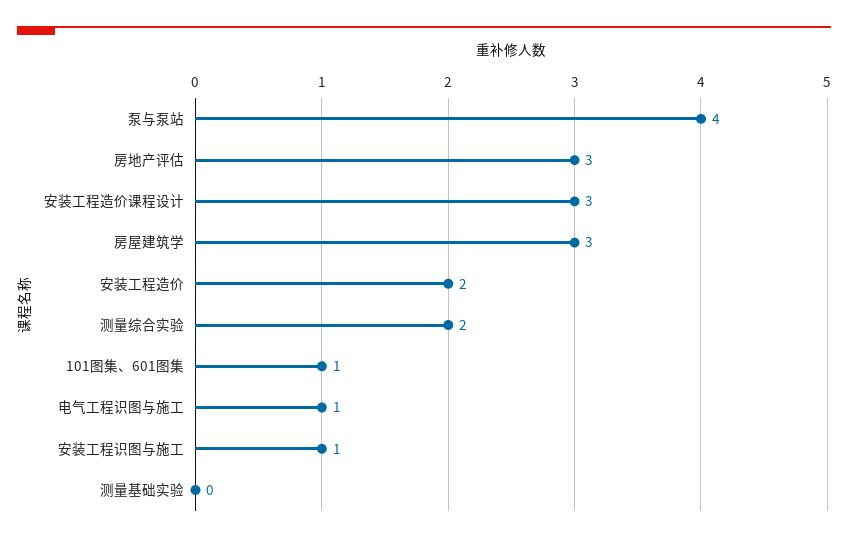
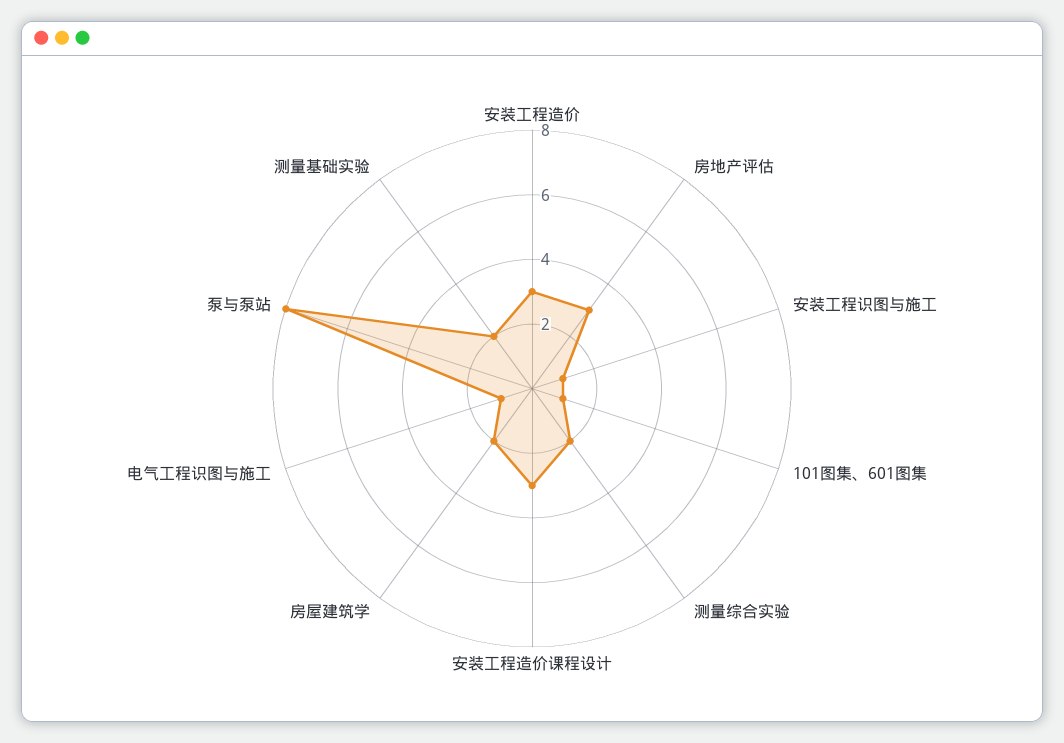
  {
-   "泵与泵站": 4,
+   "泵与泵站": 8,
    "房地产评估": 3,
    "安装工程造价课程设计": 3,
-   "房屋建筑学": 3,
+   "房屋建筑学": 2,
-   "安装工程造价": 2,
+   "安装工程造价": 3,
    "测量综合实验": 2,
    "101图集、601图集": 1,
    "电气工程识图与施工": 1,
    "安装工程识图与施工": 1,
-   "测量基础实验": 0
+   "测量基础实验": 2
  }

